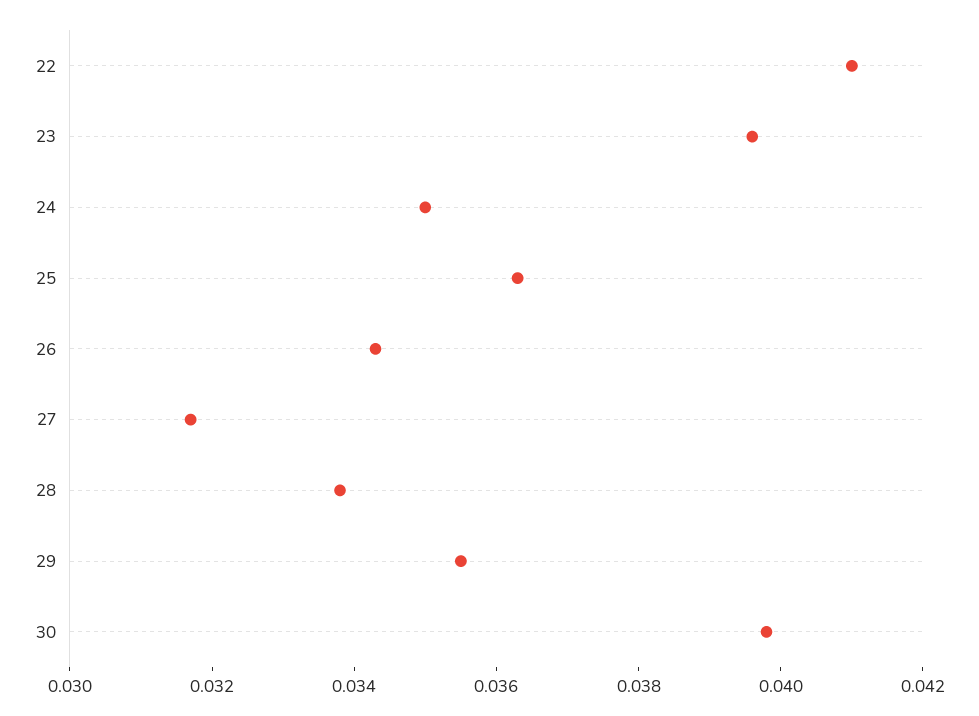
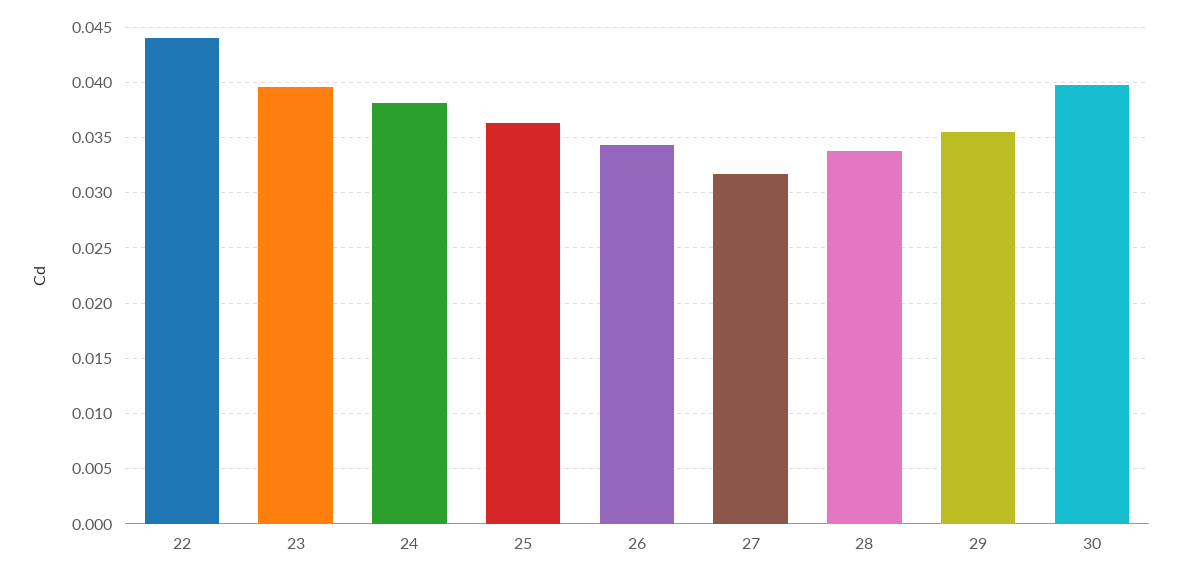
  {
-   "22": 0.041,
+   "22": 0.044,
    "23": 0.0395,
-   "24": 0.035,
+   "24": 0.038,
    "25": 0.0365,
    "26": 0.0345,
    "27": 0.0315,
    "28": 0.034,
    "29": 0.0355,
    "30": 0.04
  }

